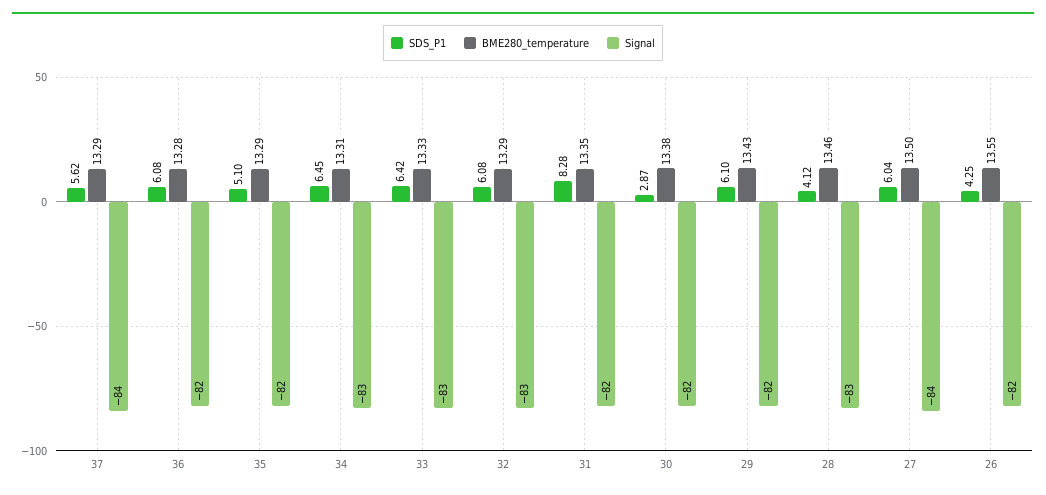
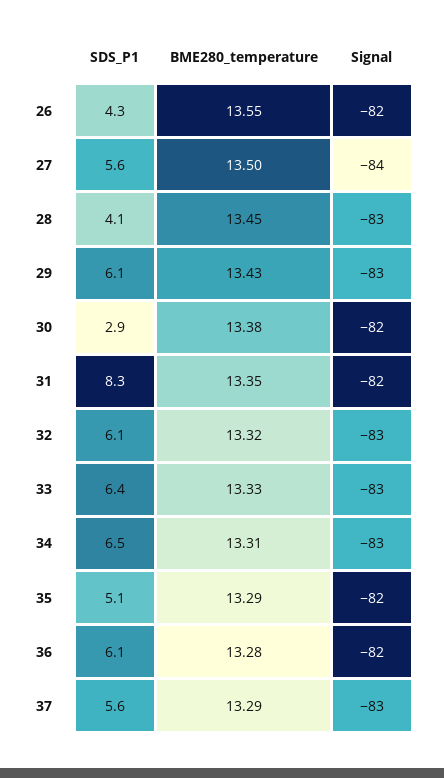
  {
    "SDS_P1": {
      "37": 5.62,
      "36": 6.08,
      "35": 5.1,
      "34": 6.45,
      "33": 6.42,
      "32": 6.08,
      "31": 8.28,
      "30": 2.87,
      "29": 6.1,
      "28": 4.12,
-     "27": 6.04,
+     "27": 5.6,
      "26": 4.25
    },
    "BME280_temperature": {
      "37": 13.29,
      "36": 13.28,
      "35": 13.29,
      "34": 13.31,
      "33": 13.33,
-     "32": 13.29,
+     "32": 13.32,
      "31": 13.35,
      "30": 13.38,
      "29": 13.43,
-     "28": 13.46,
+     "28": 13.45,
      "27": 13.5,
      "26": 13.55
    },
    "Signal": {
-     "37": -84,
+     "37": -83,
      "36": -82,
      "35": -82,
      "34": -83,
      "33": -83,
      "32": -83,
      "31": -82,
      "30": -82,
-     "29": -82,
+     "29": -83,
      "28": -83,
      "27": -84,
      "26": -82
    }
  }

